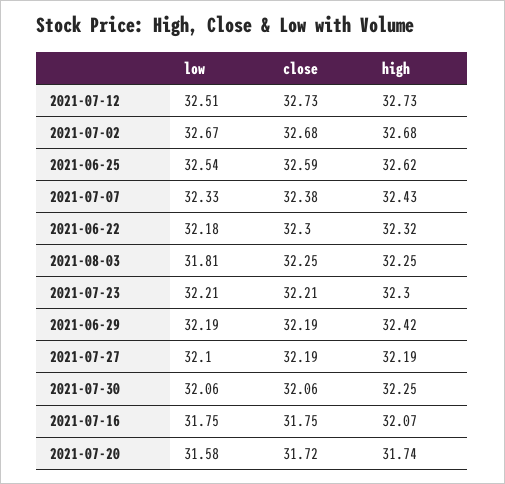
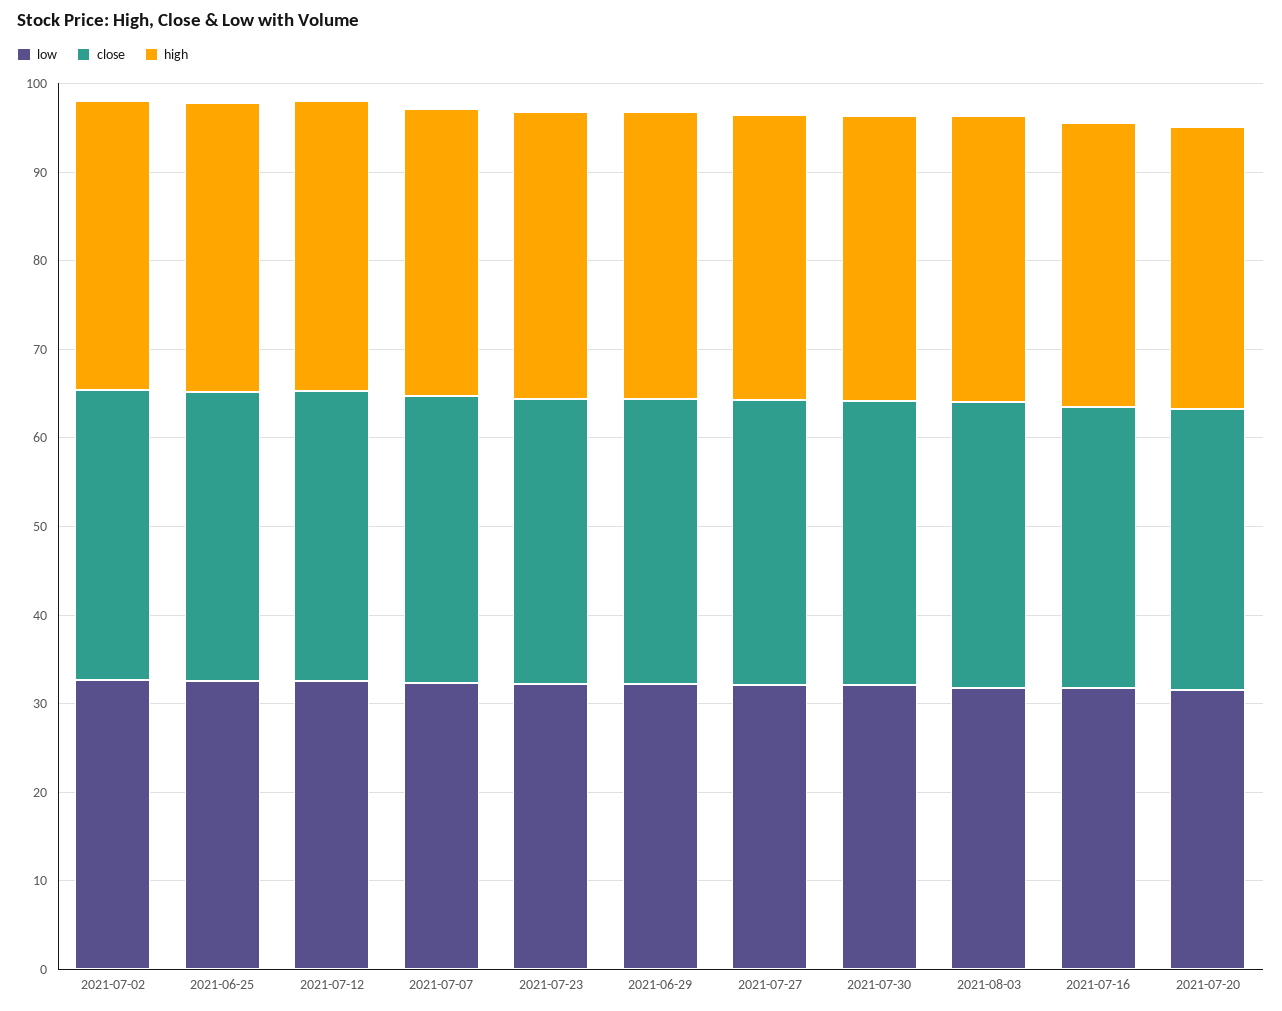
  {
    "low": {
      "2021-07-12": 32.51,
      "2021-07-02": 32.67,
      "2021-06-25": 32.54,
      "2021-07-07": 32.33,
-     "2021-06-22": 32.18,
      "2021-08-03": 31.81,
      "2021-07-23": 32.21,
      "2021-06-29": 32.19,
      "2021-07-27": 32.1,
      "2021-07-30": 32.06,
      "2021-07-16": 31.75,
      "2021-07-20": 31.58
    },
    "close": {
      "2021-07-12": 32.73,
      "2021-07-02": 32.68,
      "2021-06-25": 32.59,
      "2021-07-07": 32.38,
-     "2021-06-22": 32.3,
      "2021-08-03": 32.25,
      "2021-07-23": 32.21,
      "2021-06-29": 32.19,
      "2021-07-27": 32.19,
      "2021-07-30": 32.06,
      "2021-07-16": 31.75,
      "2021-07-20": 31.72
    },
    "high": {
      "2021-07-12": 32.73,
      "2021-07-02": 32.68,
      "2021-06-25": 32.62,
      "2021-07-07": 32.43,
-     "2021-06-22": 32.32,
      "2021-08-03": 32.25,
      "2021-07-23": 32.3,
      "2021-06-29": 32.42,
      "2021-07-27": 32.19,
      "2021-07-30": 32.25,
      "2021-07-16": 32.07,
      "2021-07-20": 31.74
    }
  }

